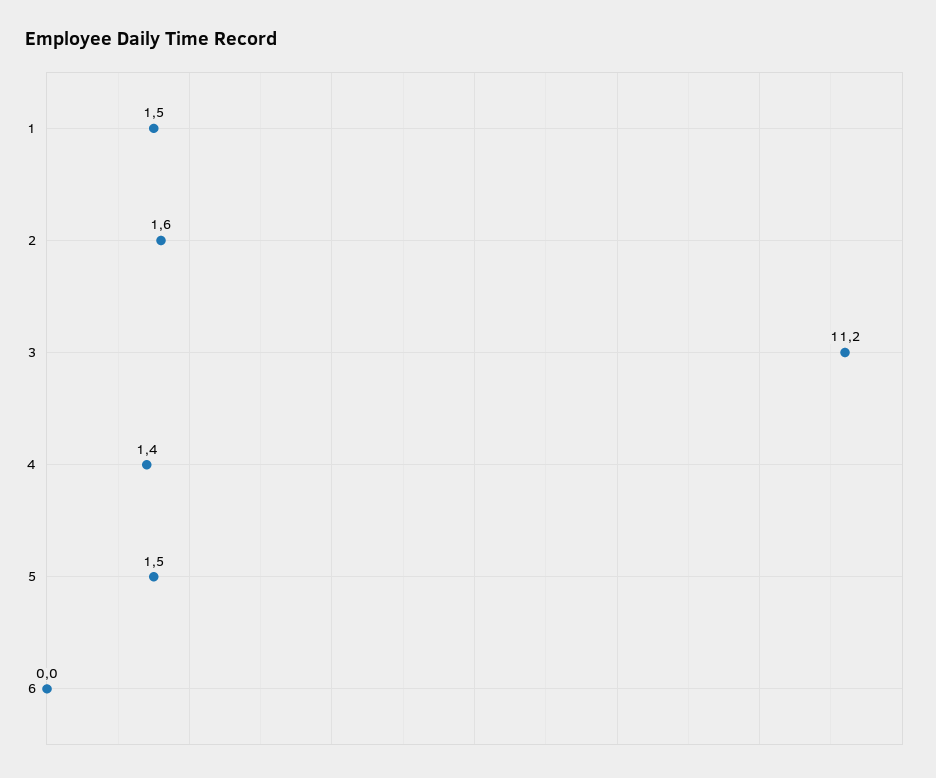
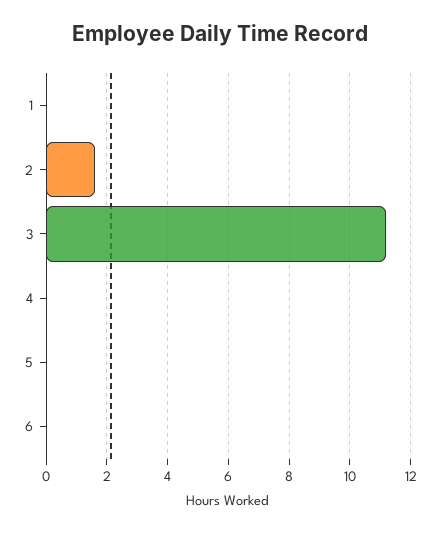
  {
-   "1": 1.5,
+   "1": 0,
    "2": 1.6,
    "3": 11.2,
-   "4": 1.4,
+   "4": 0,
-   "5": 1.5,
+   "5": 0,
    "6": 0
  }

